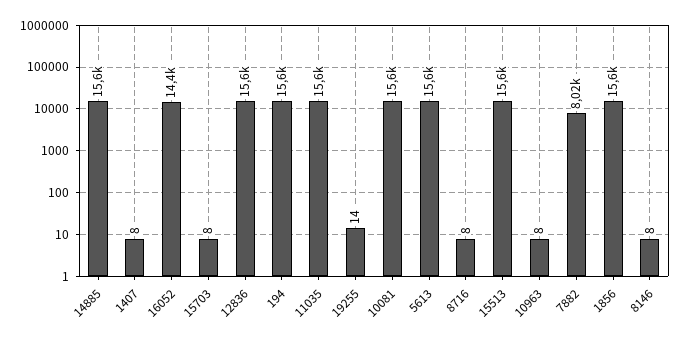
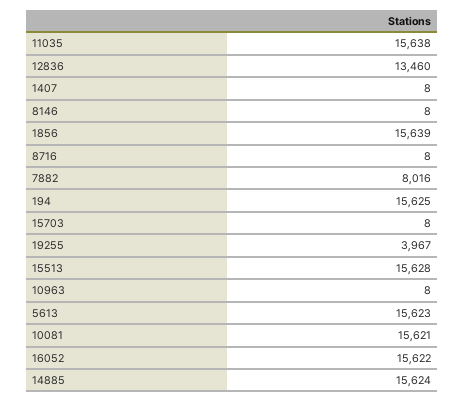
  {
    "14885": 15624,
    "1407": 8,
-   "16052": 14400,
+   "16052": 15622,
    "15703": 8,
-   "12836": 15600,
+   "12836": 13460,
    "194": 15625,
    "11035": 15638,
-   "19255": 14,
+   "19255": 3967,
    "10081": 15621,
    "5613": 15623,
    "8716": 8,
    "15513": 15628,
    "10963": 8,
    "7882": 8016,
    "1856": 15639,
    "8146": 8
  }

